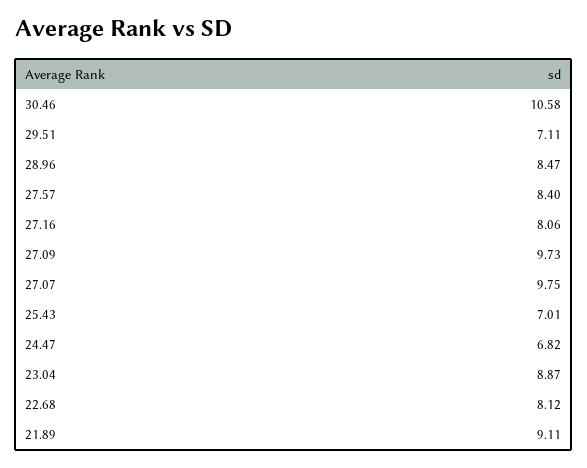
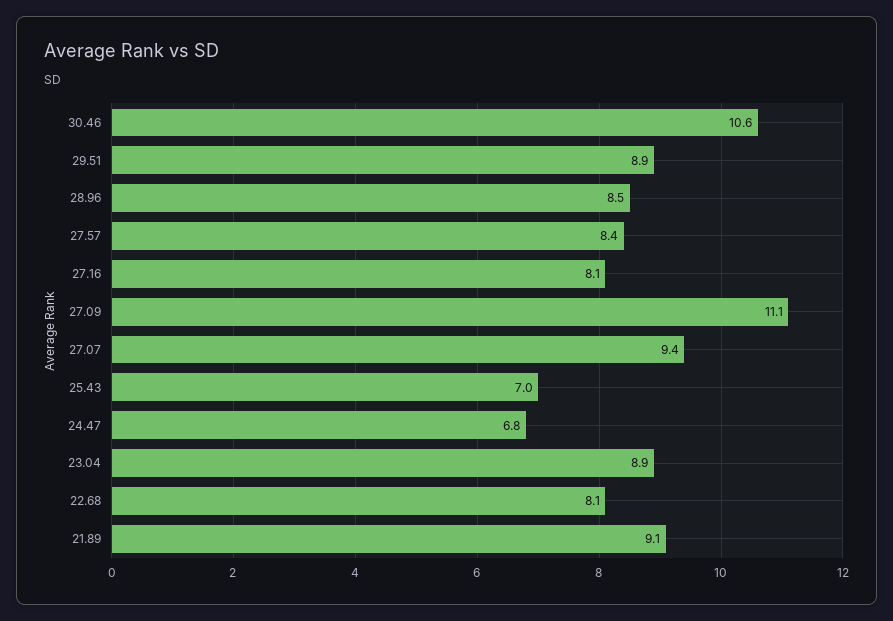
  {
    "30.46": 10.58,
-   "29.51": 7.11,
+   "29.51": 8.9,
    "28.96": 8.47,
    "27.57": 8.4,
    "27.16": 8.06,
-   "27.09": 9.73,
+   "27.09": 11.1,
-   "27.07": 9.75,
+   "27.07": 9.4,
    "25.43": 7.01,
    "24.47": 6.82,
    "23.04": 8.87,
    "22.68": 8.12,
    "21.89": 9.11
  }

